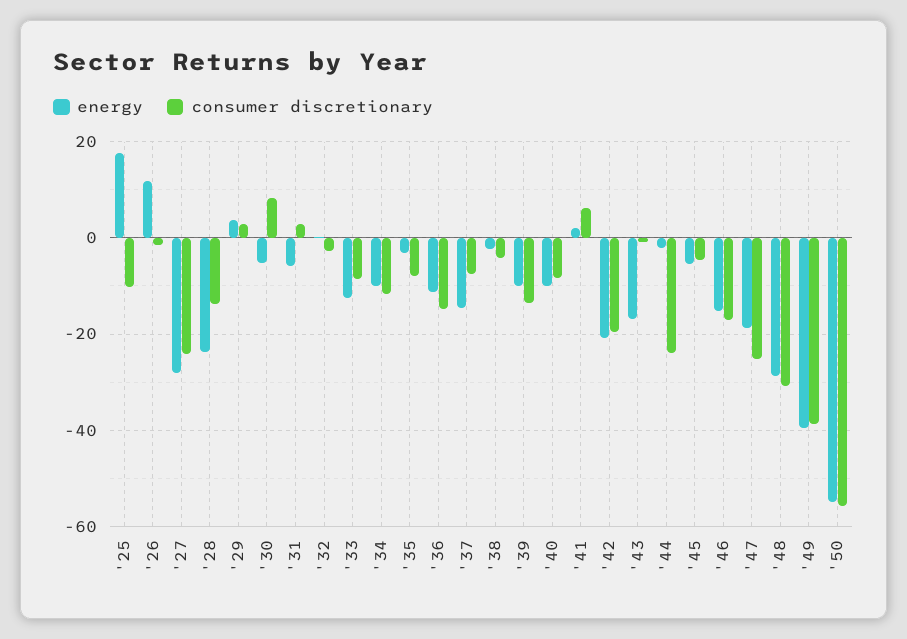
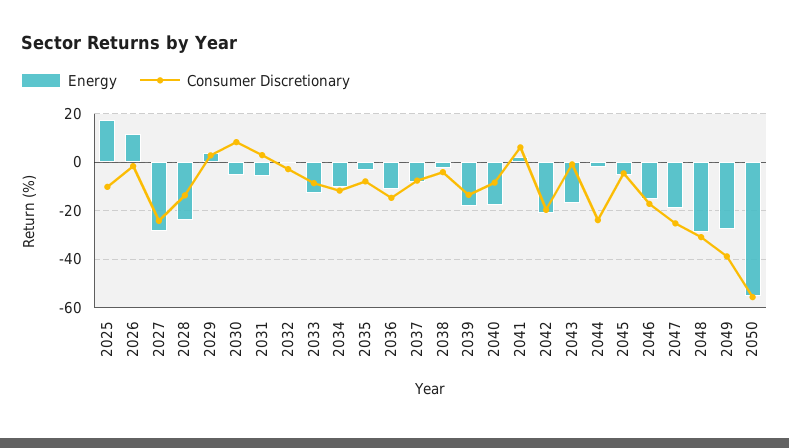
  {
    "energy": {
      "'25": 18,
      "'26": 12,
      "'27": -28,
      "'28": -24,
      "'29": 4,
      "'30": -6,
      "'31": -6,
      "'32": 0,
      "'33": -12,
      "'34": -10,
      "'35": -4,
      "'36": -12,
-     "'37": -14,
+     "'37": -7.5,
      "'38": -2,
-     "'39": -10,
+     "'39": -17.5,
-     "'40": -10,
+     "'40": -17.5,
      "'41": 2,
      "'42": -20,
      "'43": -16,
      "'44": -2,
      "'45": -6,
      "'46": -16,
      "'47": -18,
      "'48": -28,
-     "'49": -40,
+     "'49": -27.5,
      "'50": -56
    },
    "consumer discretionary": {
      "'25": -10,
      "'26": -2,
      "'27": -24,
      "'28": -14,
      "'29": 2,
      "'30": 8,
      "'31": 2,
      "'32": -2,
      "'33": -8,
      "'34": -12,
      "'35": -8,
      "'36": -14,
      "'37": -8,
      "'38": -4,
      "'39": -14,
      "'40": -8,
      "'41": 6,
      "'42": -20,
      "'43": 0,
      "'44": -24,
      "'45": -4,
      "'46": -18,
      "'47": -26,
      "'48": -30,
      "'49": -38,
      "'50": -56
    }
  }

